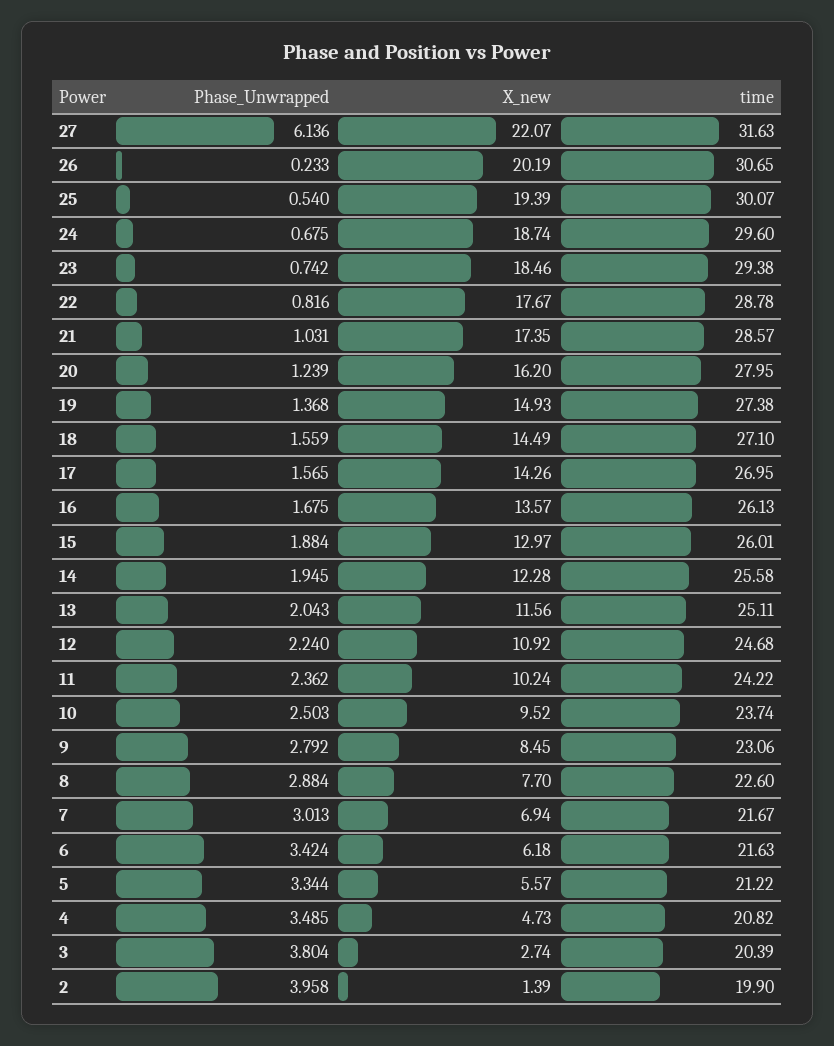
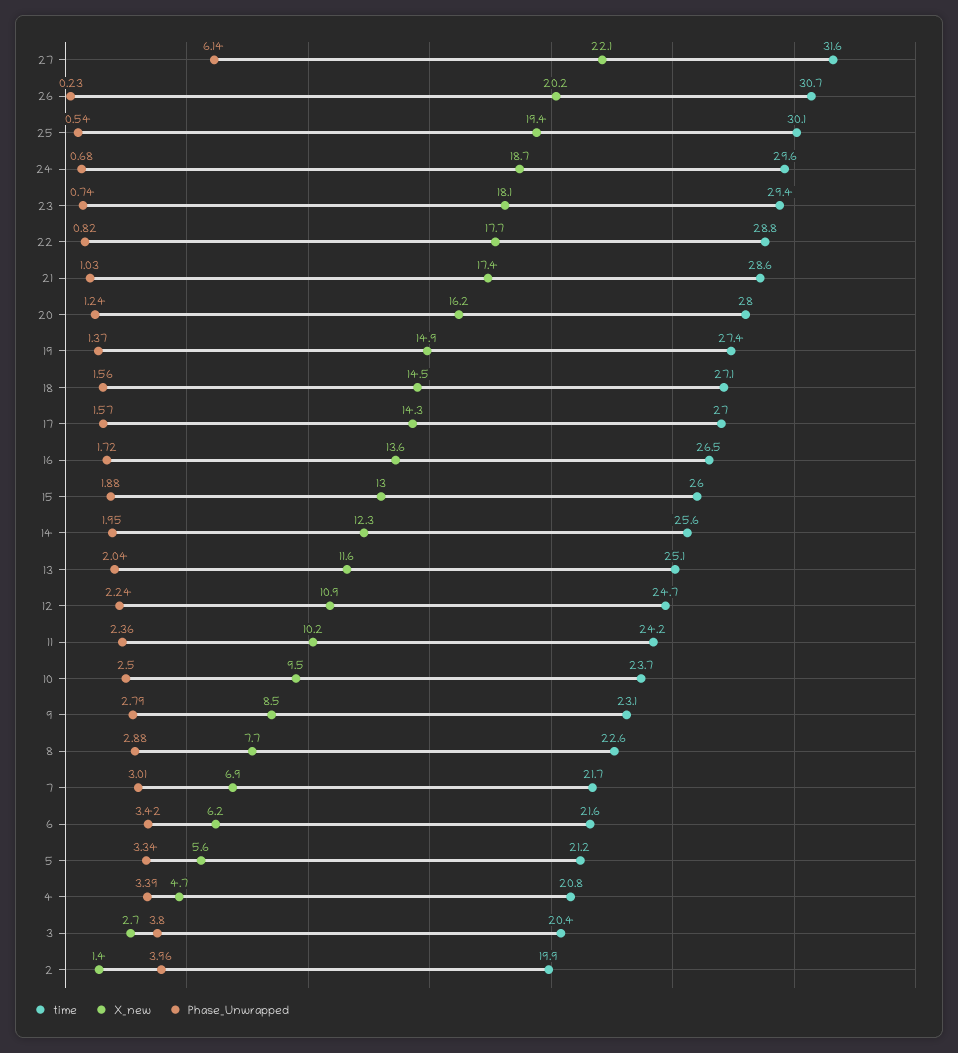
  {
    "Phase_Unwrapped": {
      "27": 6.136,
      "26": 0.233,
      "25": 0.54,
      "24": 0.675,
      "23": 0.742,
      "22": 0.816,
      "21": 1.031,
      "20": 1.239,
      "19": 1.368,
      "18": 1.559,
      "17": 1.565,
-     "16": 1.675,
+     "16": 1.72,
      "15": 1.884,
      "14": 1.945,
      "13": 2.043,
      "12": 2.24,
      "11": 2.362,
      "10": 2.503,
      "9": 2.792,
      "8": 2.884,
      "7": 3.013,
      "6": 3.424,
      "5": 3.344,
-     "4": 3.485,
+     "4": 3.39,
      "3": 3.804,
      "2": 3.958
    },
    "X_new": {
      "27": 22.07,
      "26": 20.19,
      "25": 19.39,
      "24": 18.74,
-     "23": 18.46,
+     "23": 18.1,
      "22": 17.67,
      "21": 17.35,
      "20": 16.2,
      "19": 14.93,
      "18": 14.49,
      "17": 14.26,
      "16": 13.57,
      "15": 12.97,
      "14": 12.28,
      "13": 11.56,
      "12": 10.92,
      "11": 10.24,
      "10": 9.52,
      "9": 8.45,
      "8": 7.7,
      "7": 6.94,
      "6": 6.18,
      "5": 5.57,
      "4": 4.73,
      "3": 2.74,
      "2": 1.39
    },
    "time": {
      "27": 31.63,
      "26": 30.65,
      "25": 30.07,
      "24": 29.6,
      "23": 29.38,
      "22": 28.78,
      "21": 28.57,
      "20": 27.95,
      "19": 27.38,
      "18": 27.1,
      "17": 26.95,
-     "16": 26.13,
+     "16": 26.5,
      "15": 26.01,
      "14": 25.58,
      "13": 25.11,
      "12": 24.68,
      "11": 24.22,
      "10": 23.74,
      "9": 23.06,
      "8": 22.6,
      "7": 21.67,
      "6": 21.63,
      "5": 21.22,
      "4": 20.82,
      "3": 20.39,
      "2": 19.9
    }
  }

